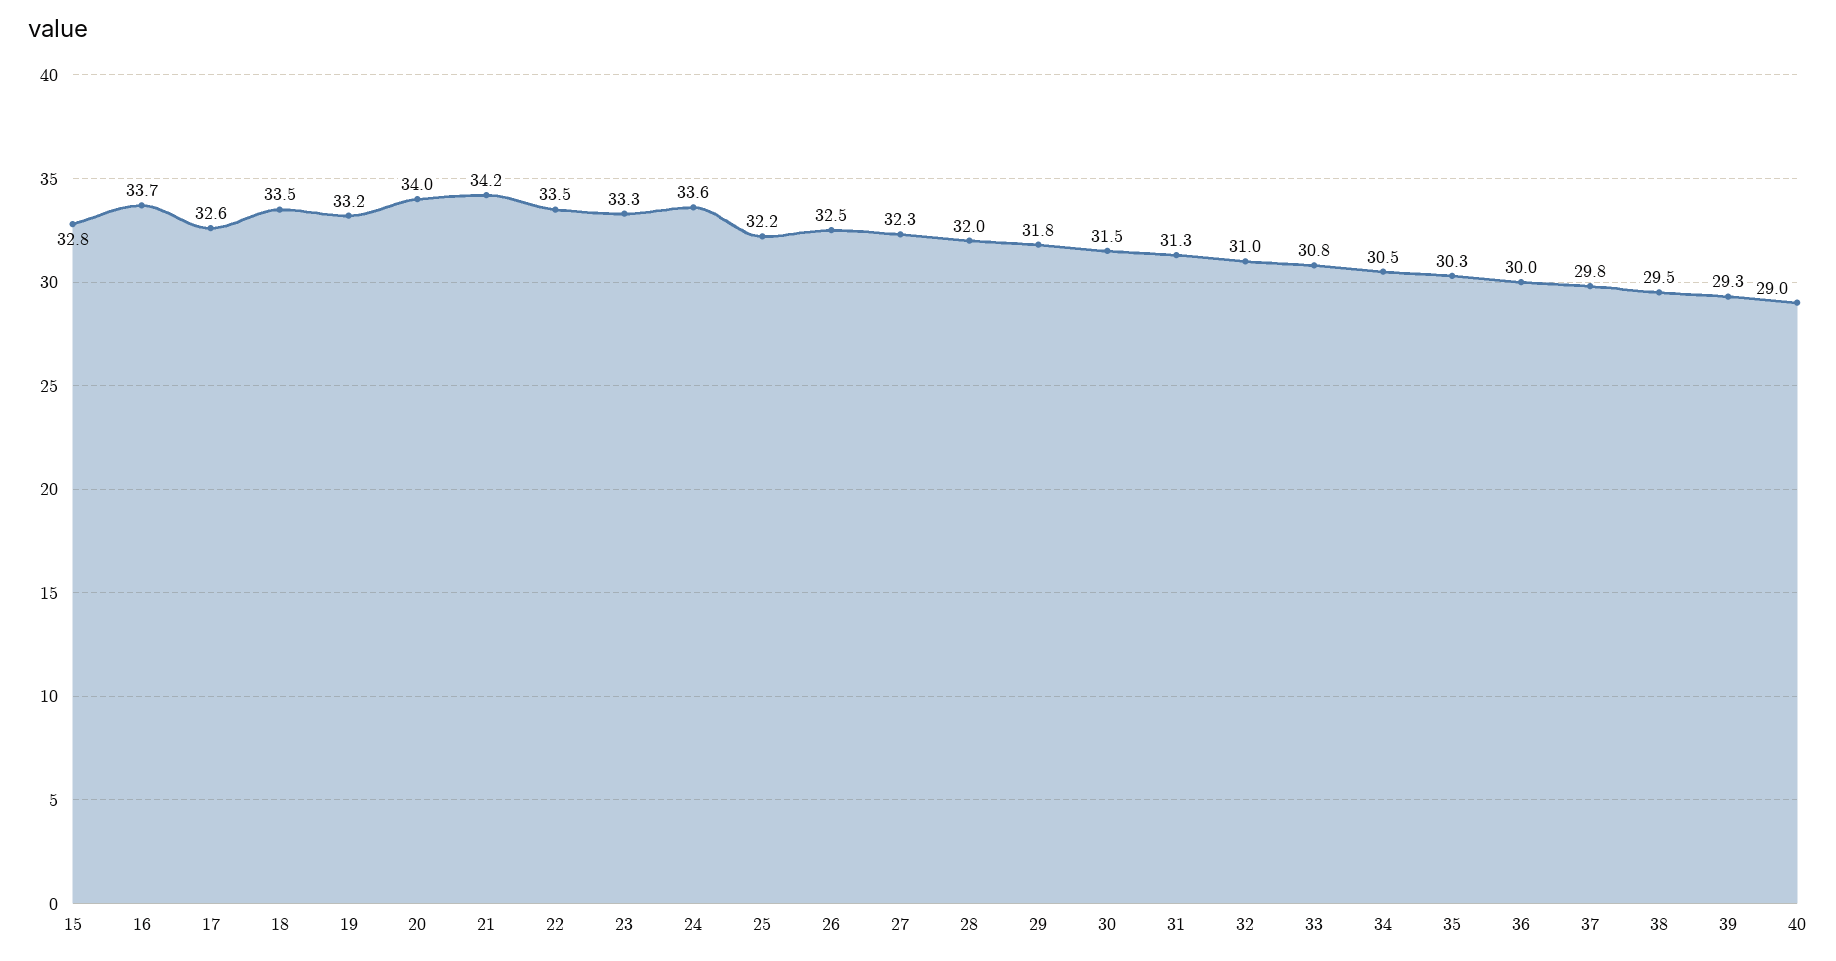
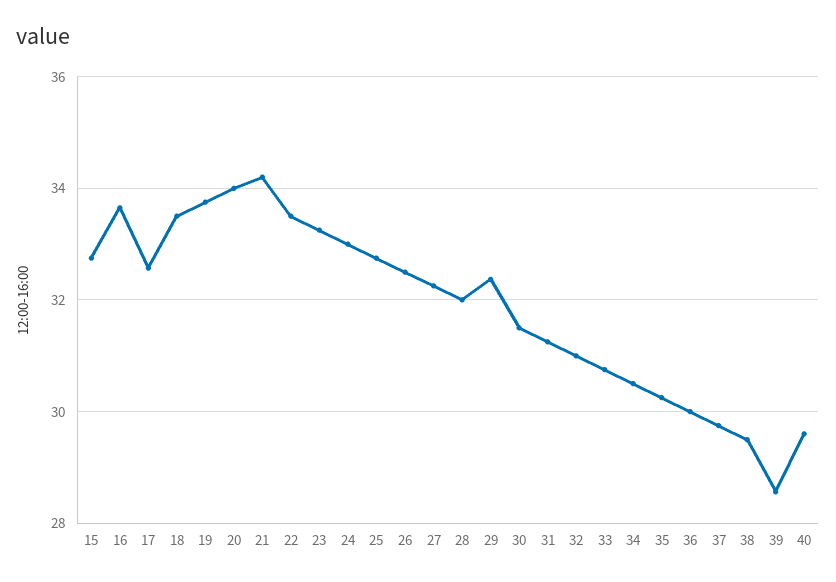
  {
    "15": 32.8,
    "16": 33.7,
    "17": 32.6,
    "18": 33.5,
-   "19": 33.2,
+   "19": 33.8,
    "20": 34,
    "21": 34.2,
    "22": 33.5,
    "23": 33.3,
-   "24": 33.6,
+   "24": 33,
-   "25": 32.2,
+   "25": 32.8,
    "26": 32.5,
    "27": 32.3,
    "28": 32,
-   "29": 31.8,
+   "29": 32.4,
    "30": 31.5,
    "31": 31.3,
    "32": 31,
    "33": 30.8,
    "34": 30.5,
    "35": 30.3,
    "36": 30,
    "37": 29.8,
    "38": 29.5,
-   "39": 29.3,
+   "39": 28.6,
-   "40": 29
+   "40": 29.6
  }

